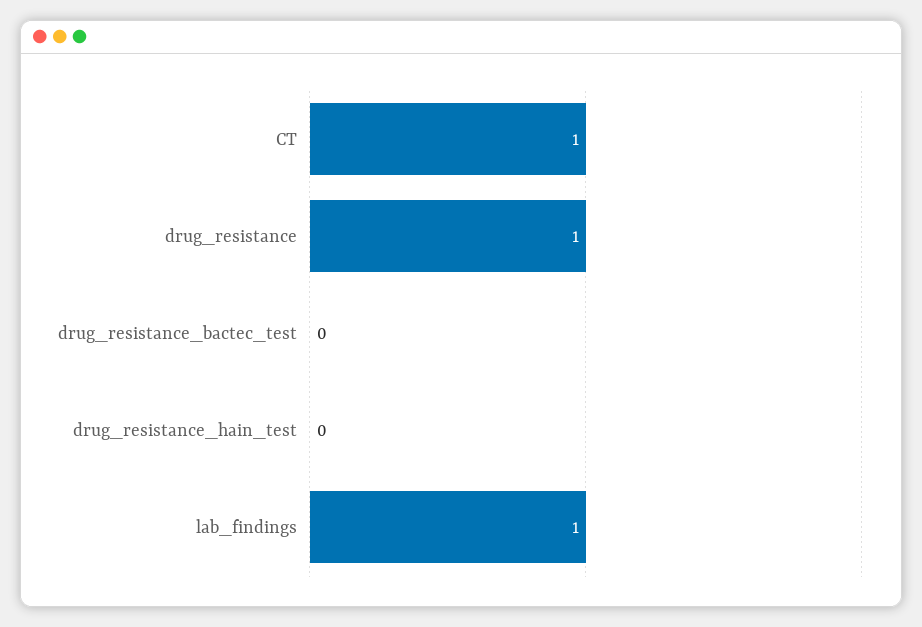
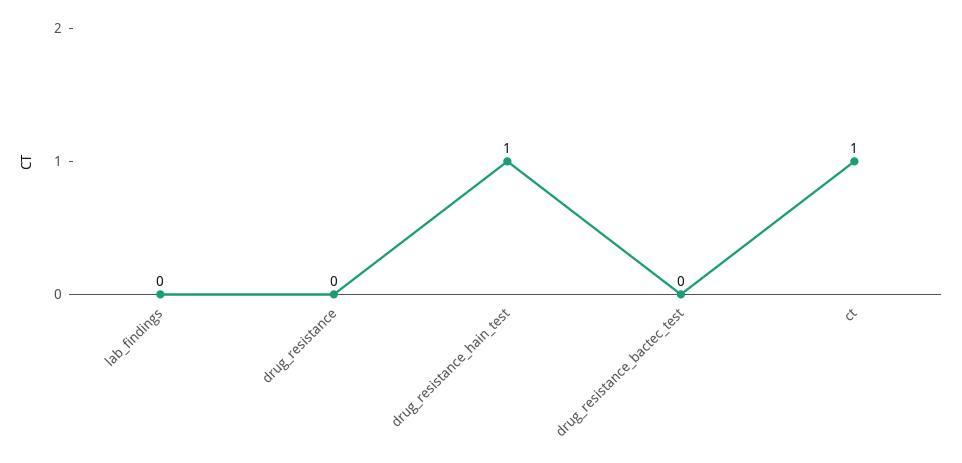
  {
    "CT": 1,
-   "drug_resistance": 1,
+   "drug_resistance": 0,
    "drug_resistance_bactec_test": 0,
-   "drug_resistance_hain_test": 0,
+   "drug_resistance_hain_test": 1,
-   "lab_findings": 1
+   "lab_findings": 0
  }

